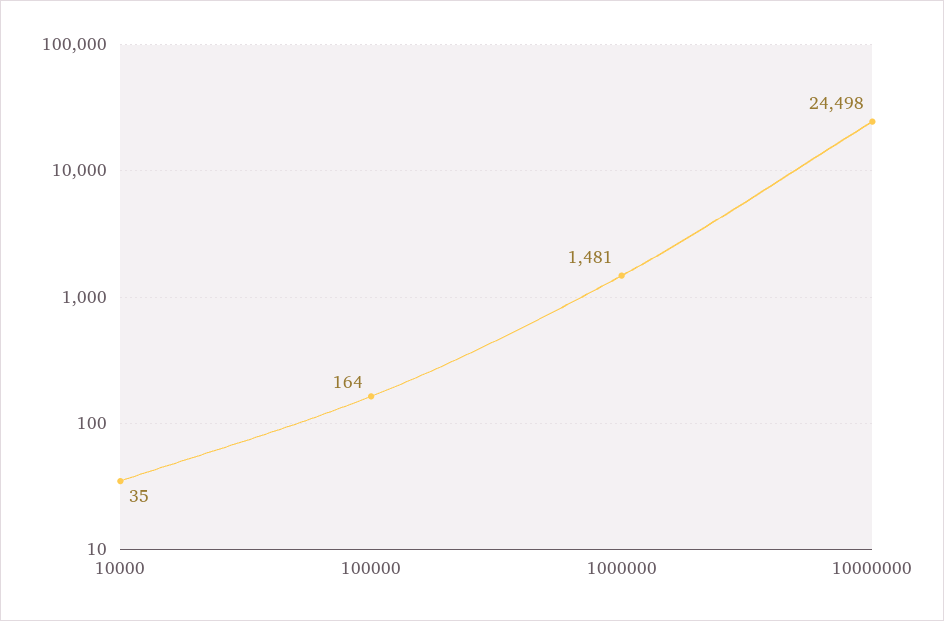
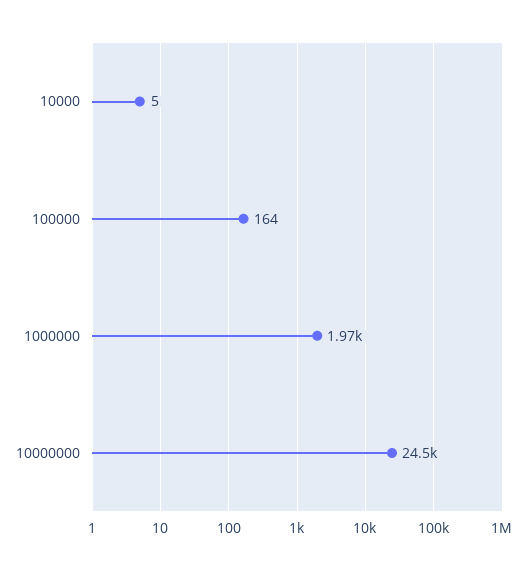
  {
-   "10000": 35,
+   "10000": 5,
    "100000": 164,
-   "1000000": 1481,
+   "1000000": 1970,
    "10000000": 24498
  }

